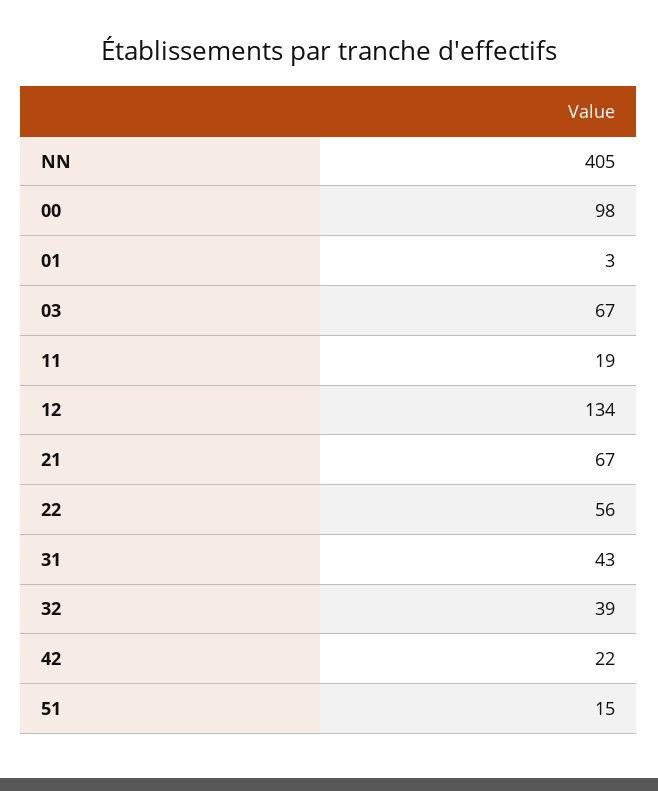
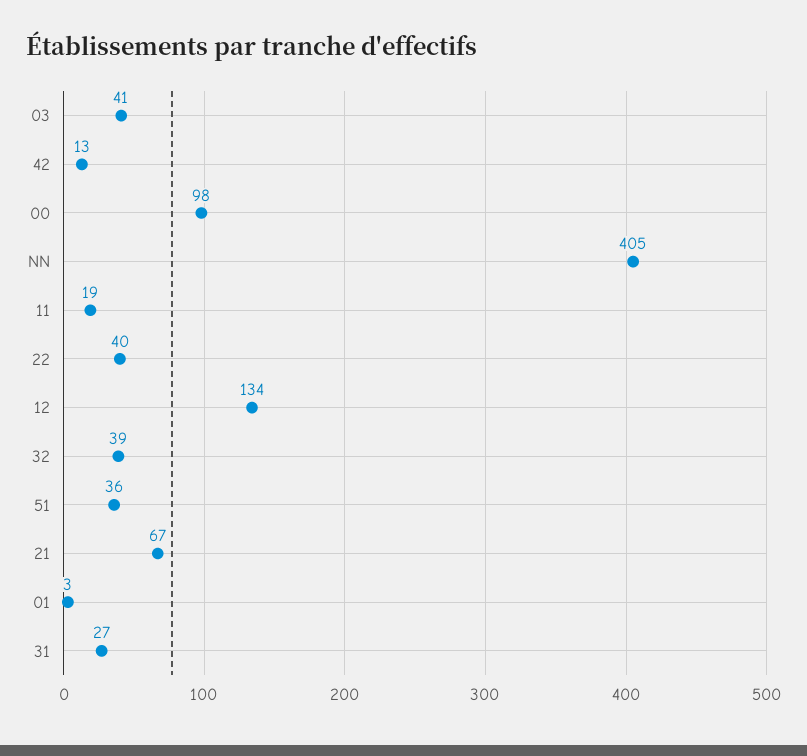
  {
    "NN": 405,
    "00": 98,
    "01": 3,
-   "03": 67,
+   "03": 41,
    "11": 19,
    "12": 134,
    "21": 67,
-   "22": 56,
+   "22": 40,
-   "31": 43,
+   "31": 27,
    "32": 39,
-   "42": 22,
+   "42": 13,
-   "51": 15
+   "51": 36
  }

